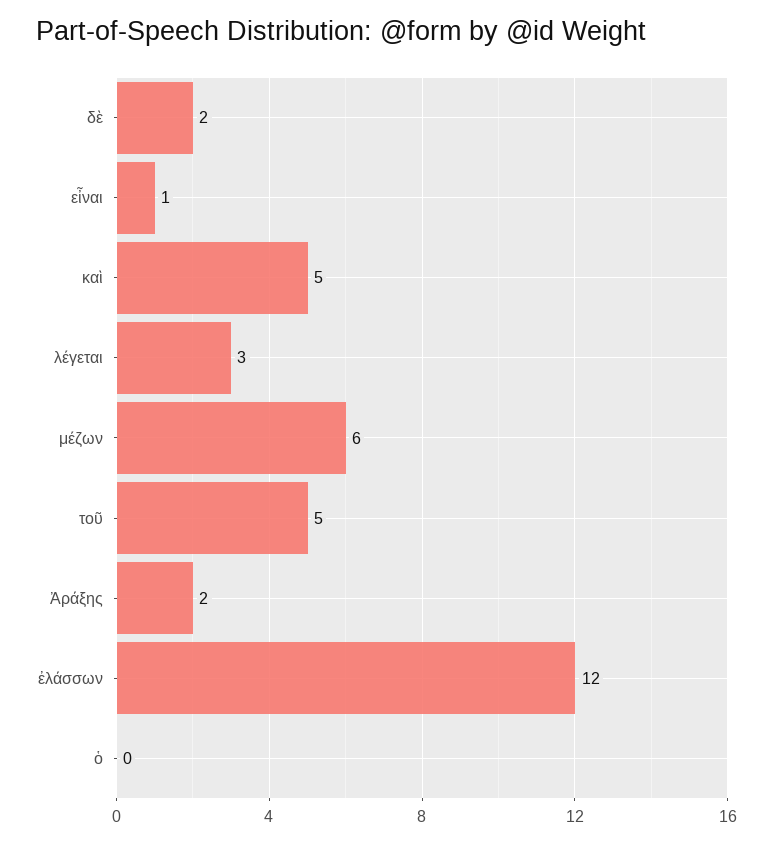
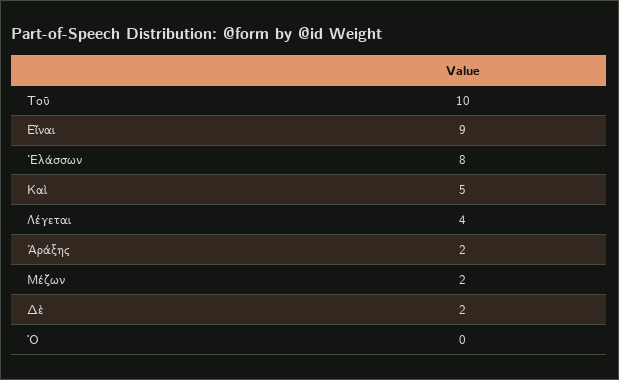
  {
    "δὲ": 2,
-   "εἶναι": 1,
+   "εἶναι": 9,
    "καὶ": 5,
-   "λέγεται": 3,
+   "λέγεται": 4,
-   "μέζων": 6,
+   "μέζων": 2,
-   "τοῦ": 5,
+   "τοῦ": 10,
    "Ἀράξης": 2,
-   "ἐλάσσων": 12,
+   "ἐλάσσων": 8,
    "ὁ": 0
  }

